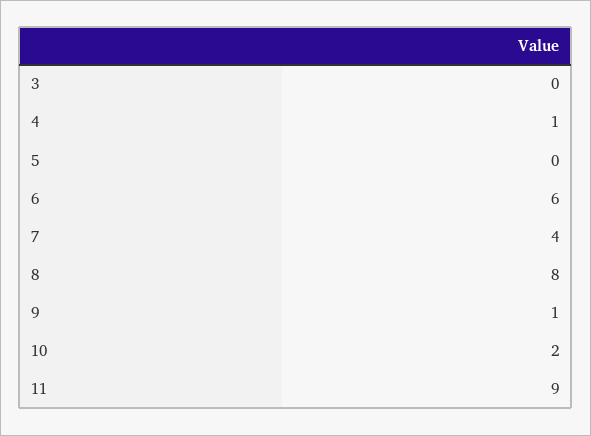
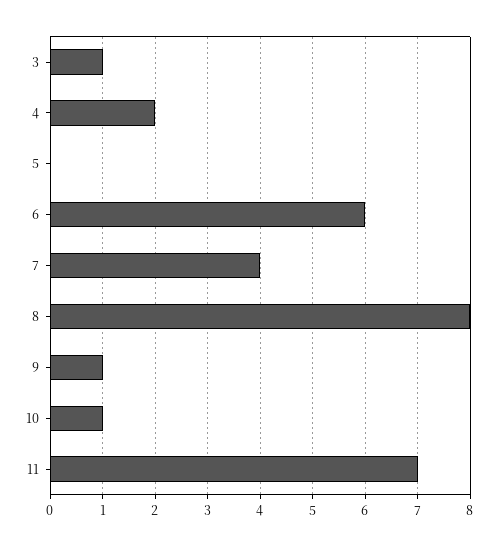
  {
-   "3": 0,
+   "3": 1,
-   "4": 1,
+   "4": 2,
    "5": 0,
    "6": 6,
    "7": 4,
    "8": 8,
    "9": 1,
-   "10": 2,
+   "10": 1,
-   "11": 9
+   "11": 7
  }

